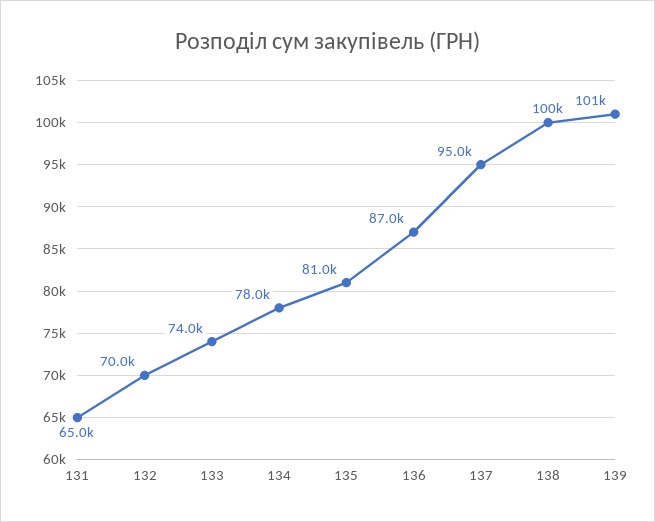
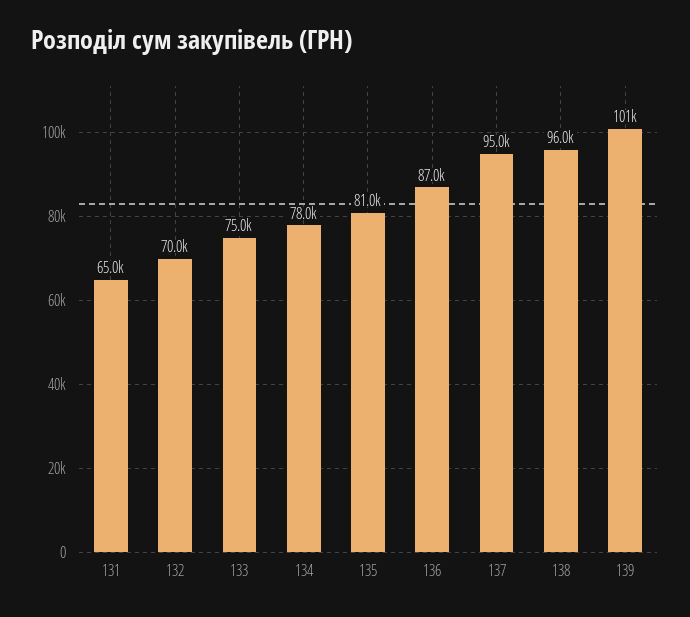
  {
    "131": 65000,
    "132": 70000,
-   "133": 74000,
+   "133": 75000,
    "134": 78000,
    "135": 81000,
    "136": 87000,
    "137": 95000,
-   "138": 100000,
+   "138": 96000,
    "139": 101000
  }

